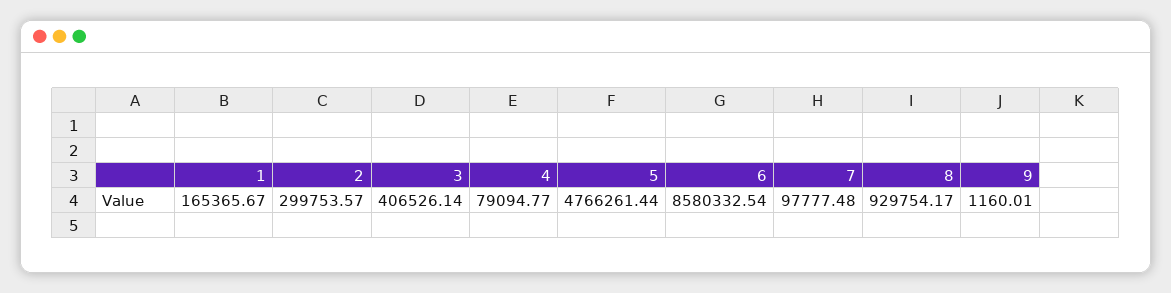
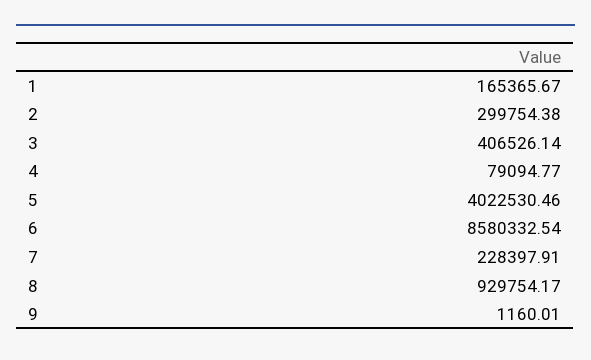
  {
    "1": 165365.67,
-   "2": 299753.57,
+   "2": 299754.38,
    "3": 406526.14,
    "4": 79094.77,
-   "5": 4766261.44,
+   "5": 4022530.46,
    "6": 8580332.54,
-   "7": 97777.48,
+   "7": 228397.91,
    "8": 929754.17,
    "9": 1160.01
  }

